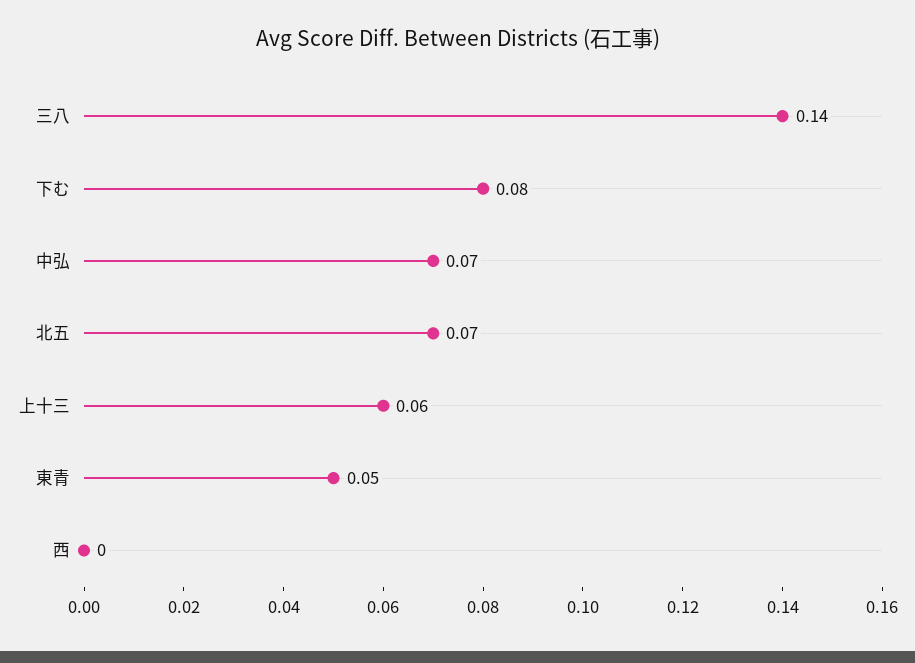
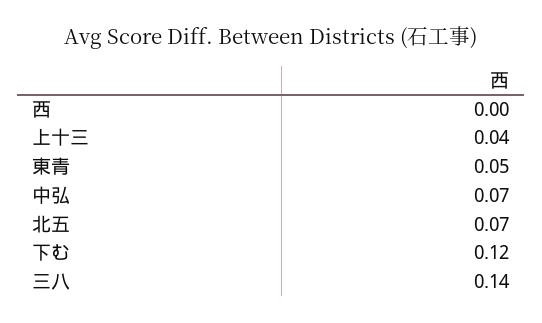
  {
    "三八": 0.14,
-   "下む": 0.08,
+   "下む": 0.12,
    "中弘": 0.07,
    "北五": 0.07,
-   "上十三": 0.06,
+   "上十三": 0.04,
    "東青": 0.05,
    "西": 0
  }

